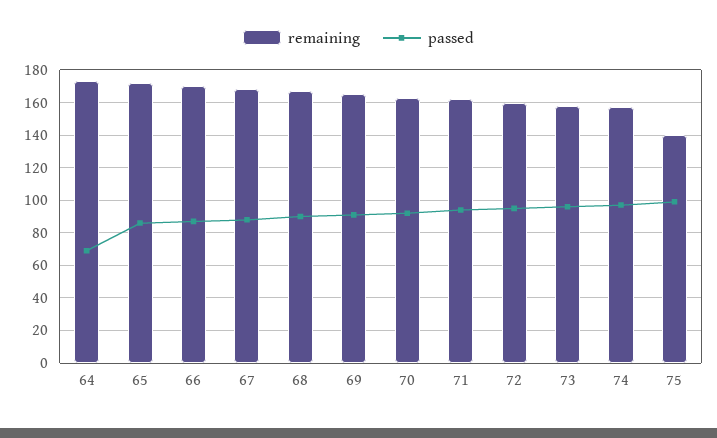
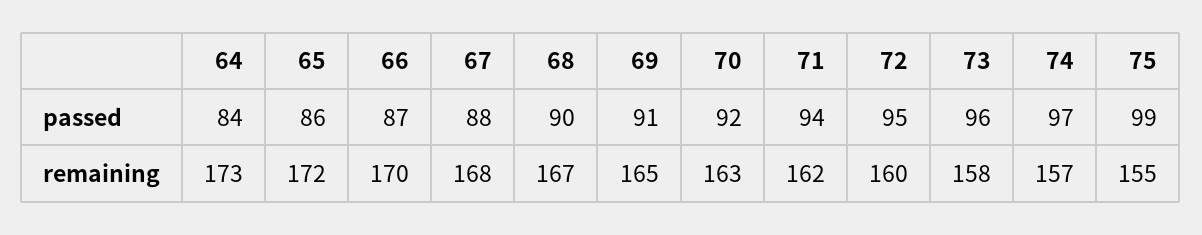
  {
    "remaining": {
      "64": 173,
      "65": 172,
      "66": 170,
      "67": 168,
      "68": 167,
      "69": 165,
      "70": 163,
      "71": 162,
      "72": 160,
      "73": 158,
      "74": 157,
-     "75": 140
+     "75": 155
    },
    "passed": {
-     "64": 70,
+     "64": 84,
      "65": 86,
      "66": 87,
      "67": 88,
      "68": 90,
      "69": 91,
      "70": 92,
      "71": 94,
      "72": 95,
      "73": 96,
      "74": 97,
      "75": 99
    }
  }

